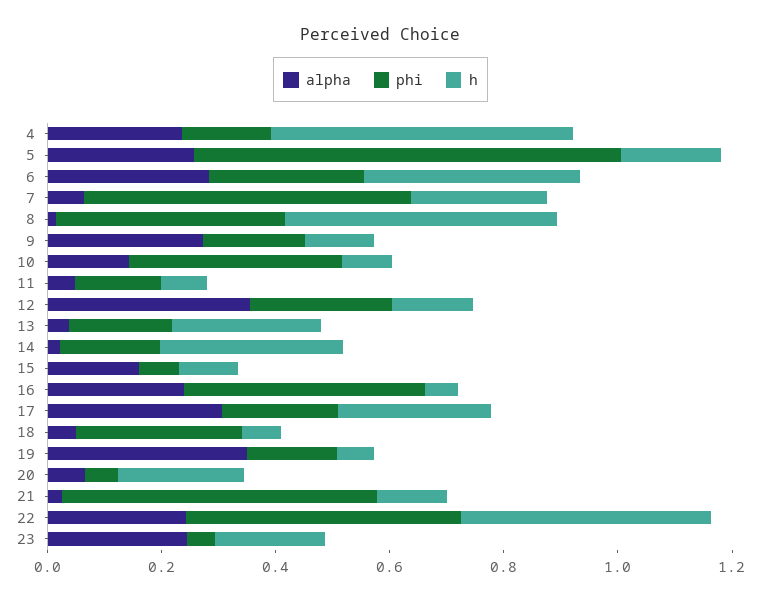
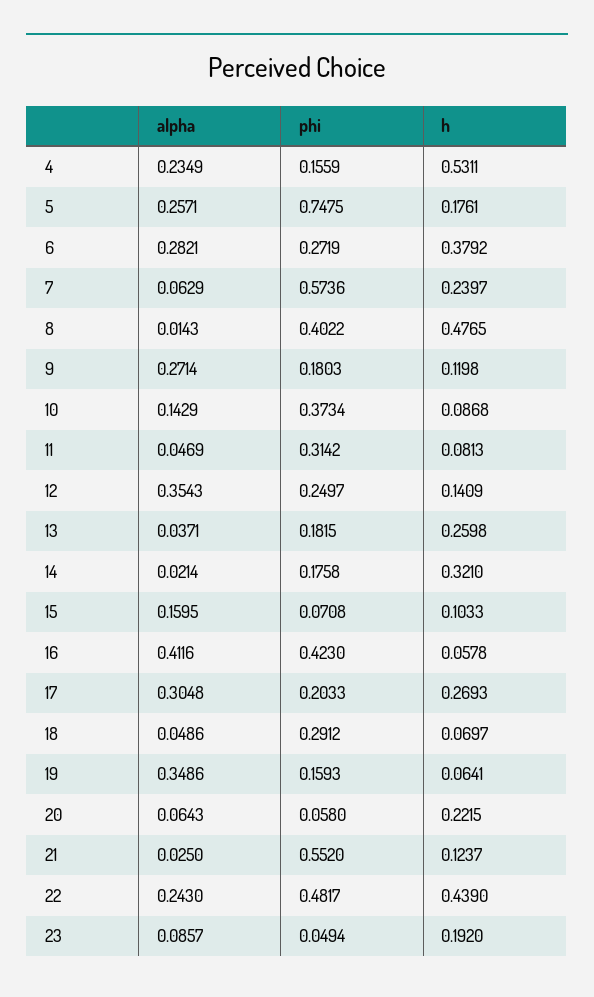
  {
    "alpha": {
      "4": 0.2349,
      "5": 0.2571,
      "6": 0.2821,
      "7": 0.0629,
      "8": 0.0143,
      "9": 0.2714,
      "10": 0.1429,
      "11": 0.0469,
      "12": 0.3543,
      "13": 0.0371,
      "14": 0.0214,
      "15": 0.1595,
-     "16": 0.25,
+     "16": 0.4116,
      "17": 0.3048,
      "18": 0.0486,
      "19": 0.3486,
      "20": 0.0643,
      "21": 0.025,
      "22": 0.243,
-     "23": 0.25
+     "23": 0.0857
    },
    "phi": {
      "4": 0.1559,
      "5": 0.7475,
      "6": 0.2719,
      "7": 0.5736,
      "8": 0.4022,
      "9": 0.1803,
      "10": 0.3734,
-     "11": 0.15,
+     "11": 0.3142,
      "12": 0.2497,
      "13": 0.1815,
      "14": 0.1758,
      "15": 0.0708,
      "16": 0.423,
      "17": 0.2033,
      "18": 0.2912,
      "19": 0.1593,
      "20": 0.058,
      "21": 0.552,
      "22": 0.4817,
      "23": 0.0494
    },
    "h": {
      "4": 0.5311,
      "5": 0.1761,
      "6": 0.3792,
      "7": 0.2397,
      "8": 0.4765,
      "9": 0.1198,
      "10": 0.0868,
      "11": 0.0813,
      "12": 0.1409,
      "13": 0.2598,
      "14": 0.321,
      "15": 0.1033,
      "16": 0.0578,
      "17": 0.2693,
      "18": 0.0697,
      "19": 0.0641,
      "20": 0.2215,
      "21": 0.1237,
      "22": 0.439,
      "23": 0.192
    }
  }

